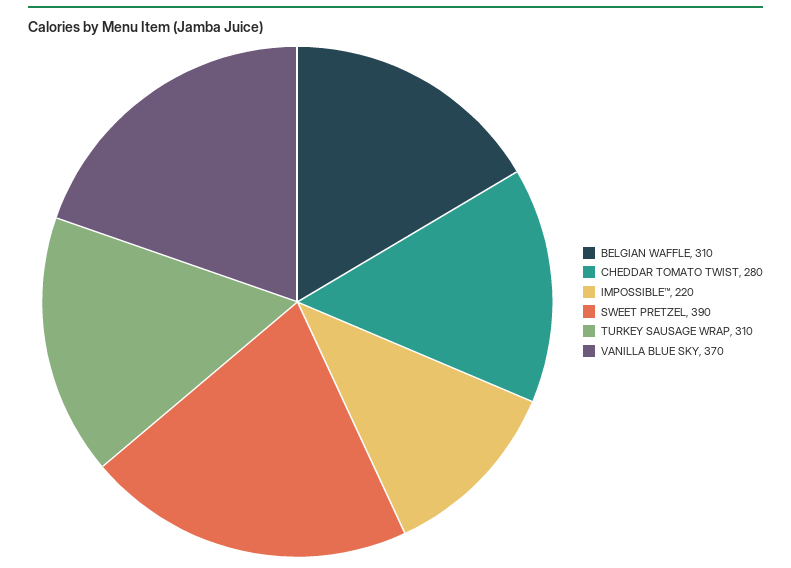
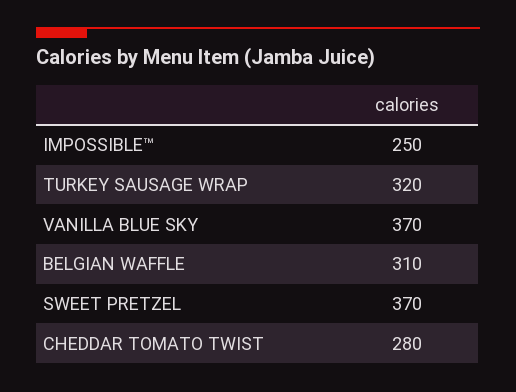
  {
    "BELGIAN WAFFLE": 310,
    "CHEDDAR TOMATO TWIST": 280,
-   "IMPOSSIBLE™": 220,
+   "IMPOSSIBLE™": 250,
-   "SWEET PRETZEL": 390,
+   "SWEET PRETZEL": 370,
-   "TURKEY SAUSAGE WRAP": 310,
+   "TURKEY SAUSAGE WRAP": 320,
    "VANILLA BLUE SKY": 370
  }

